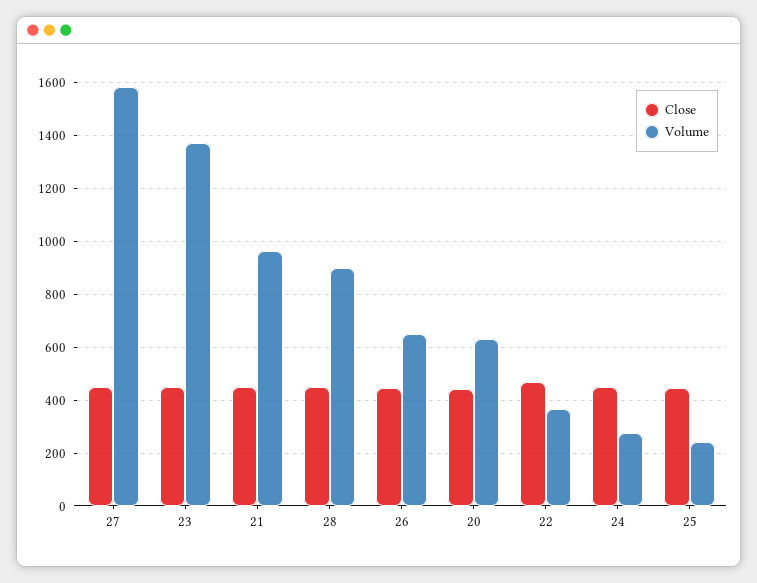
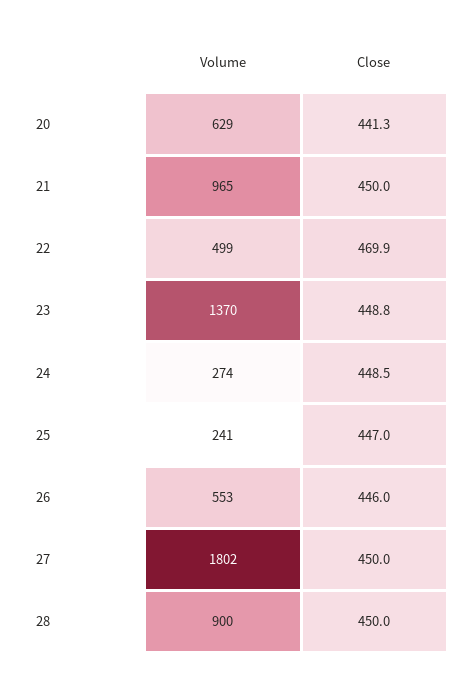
  {
    "Close": {
      "27": 450,
      "23": 448.8,
      "21": 450,
      "28": 450,
      "26": 446,
      "20": 441.3,
      "22": 469.9,
      "24": 448.5,
      "25": 447
    },
    "Volume": {
-     "27": 1575,
+     "27": 1802,
      "23": 1370,
      "21": 965,
      "28": 900,
-     "26": 650,
+     "26": 553,
      "20": 629,
-     "22": 375,
+     "22": 499,
      "24": 274,
      "25": 241
    }
  }

